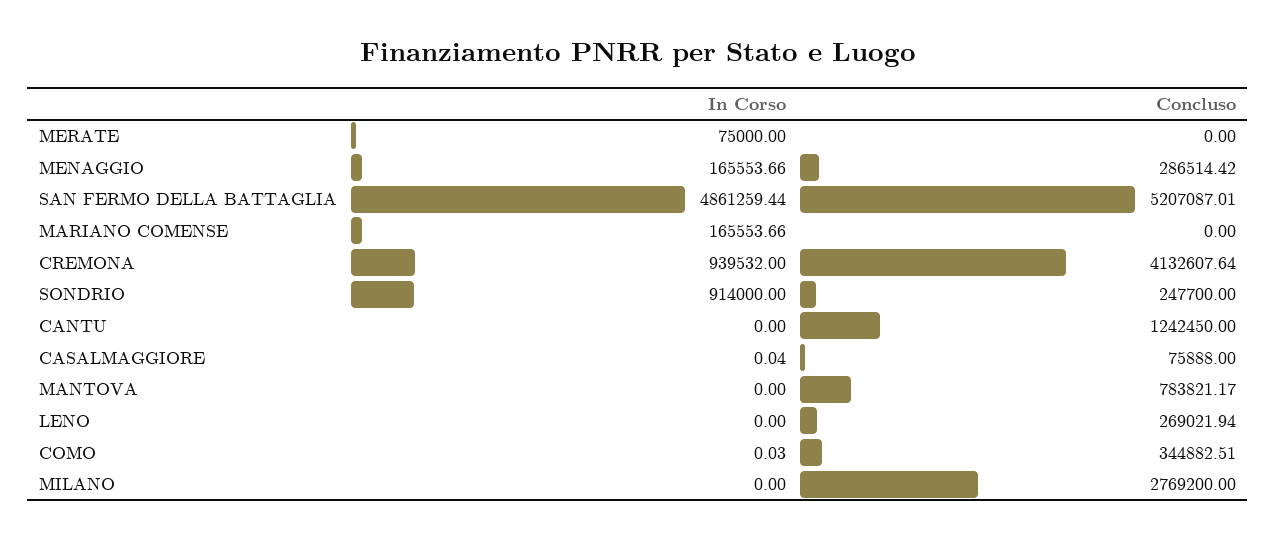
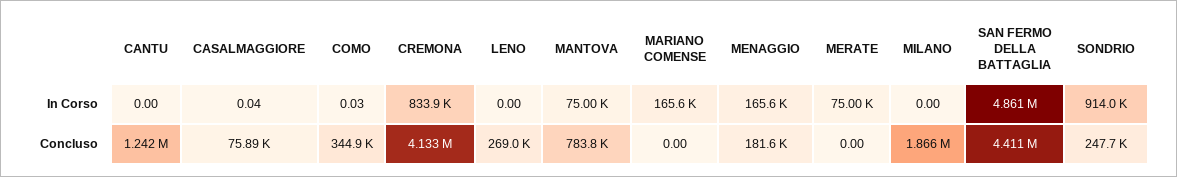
  {
    "In Corso": {
      "MERATE": 75000,
      "MENAGGIO": 165553.66,
      "SAN FERMO DELLA BATTAGLIA": 4861259.44,
      "MARIANO COMENSE": 165553.66,
-     "CREMONA": 939532,
+     "CREMONA": 833900,
      "SONDRIO": 914000,
      "CANTU": 0,
      "CASALMAGGIORE": 0.04,
-     "MANTOVA": 0,
+     "MANTOVA": 75000,
      "LENO": 0,
      "COMO": 0.03,
      "MILANO": 0
    },
    "Concluso": {
      "MERATE": 0,
-     "MENAGGIO": 286514.42,
+     "MENAGGIO": 181600,
-     "SAN FERMO DELLA BATTAGLIA": 5207087.01,
+     "SAN FERMO DELLA BATTAGLIA": 4411000,
      "MARIANO COMENSE": 0,
      "CREMONA": 4132607.64,
      "SONDRIO": 247700,
      "CANTU": 1242450,
      "CASALMAGGIORE": 75888,
      "MANTOVA": 783821.17,
      "LENO": 269021.94,
      "COMO": 344882.51,
-     "MILANO": 2769200
+     "MILANO": 1866000
    }
  }

